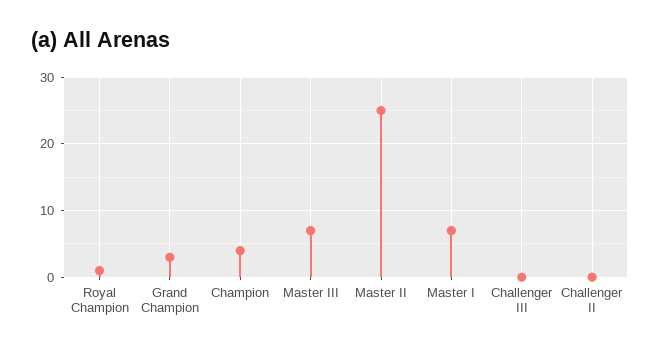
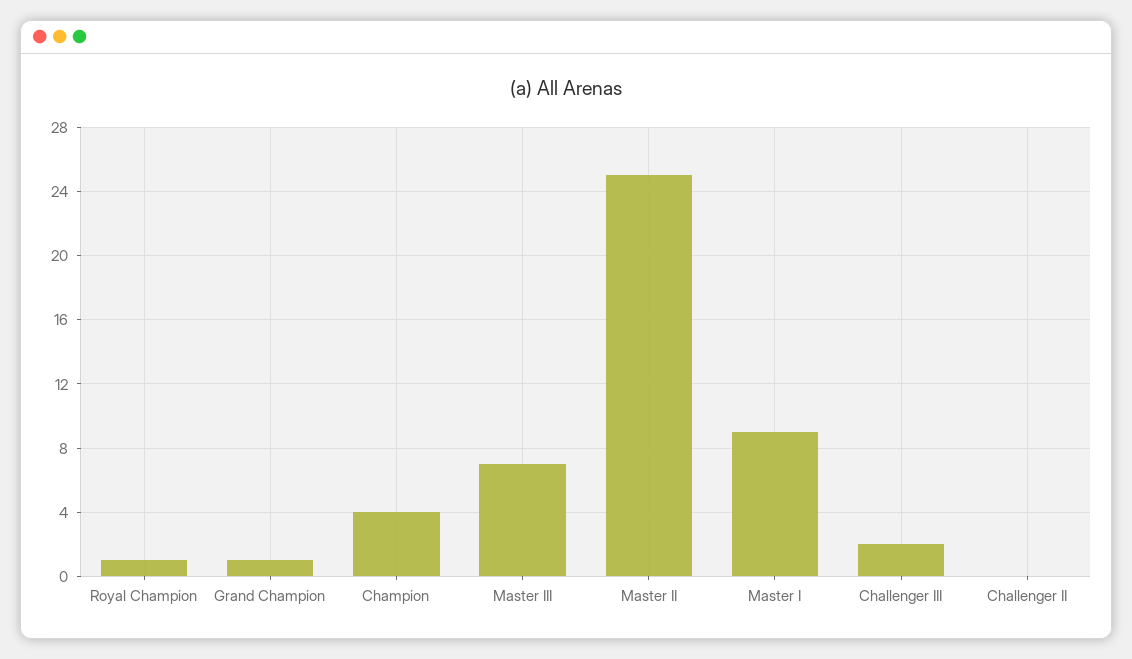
  {
    "Royal Champion": 1,
-   "Grand Champion": 3,
+   "Grand Champion": 1,
    "Champion": 4,
    "Master III": 7,
    "Master II": 25,
-   "Master I": 7,
+   "Master I": 9,
-   "Challenger III": 0,
+   "Challenger III": 2,
    "Challenger II": 0
  }

